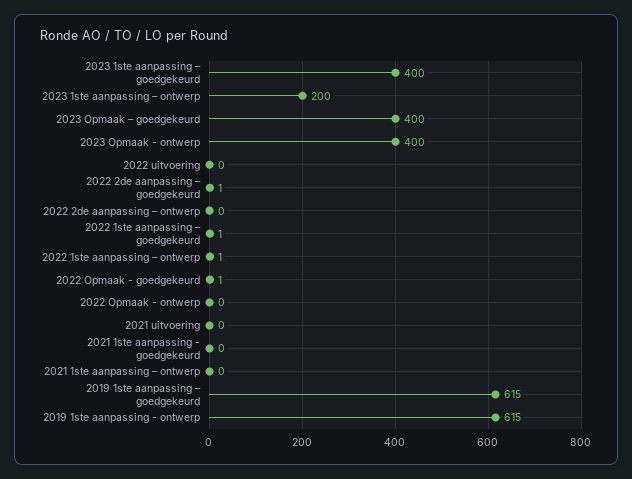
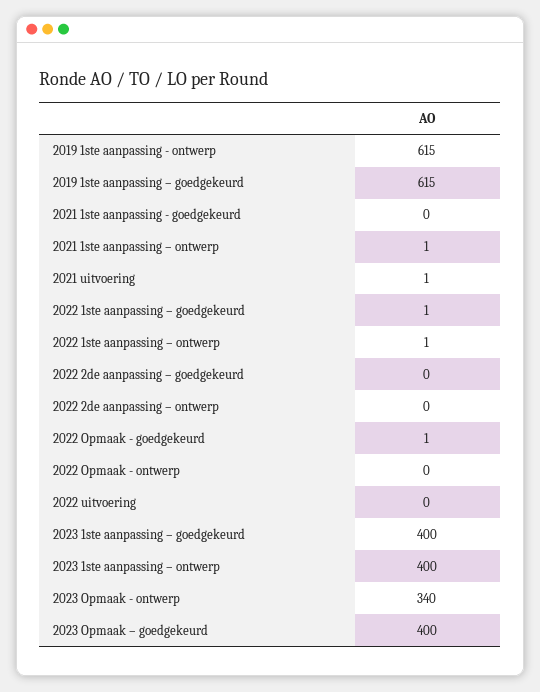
  {
    "2023 1ste aanpassing – goedgekeurd": 400,
-   "2023 1ste aanpassing – ontwerp": 200,
+   "2023 1ste aanpassing – ontwerp": 400,
    "2023 Opmaak – goedgekeurd": 400,
-   "2023 Opmaak - ontwerp": 400,
+   "2023 Opmaak - ontwerp": 340,
    "2022 uitvoering": 0,
-   "2022 2de aanpassing – goedgekeurd": 1,
+   "2022 2de aanpassing – goedgekeurd": 0,
    "2022 2de aanpassing – ontwerp": 0,
    "2022 1ste aanpassing – goedgekeurd": 1,
    "2022 1ste aanpassing – ontwerp": 1,
    "2022 Opmaak - goedgekeurd": 1,
    "2022 Opmaak - ontwerp": 0,
-   "2021 uitvoering": 0,
+   "2021 uitvoering": 1,
    "2021 1ste aanpassing - goedgekeurd": 0,
-   "2021 1ste aanpassing – ontwerp": 0,
+   "2021 1ste aanpassing – ontwerp": 1,
    "2019 1ste aanpassing – goedgekeurd": 615,
    "2019 1ste aanpassing - ontwerp": 615
  }

